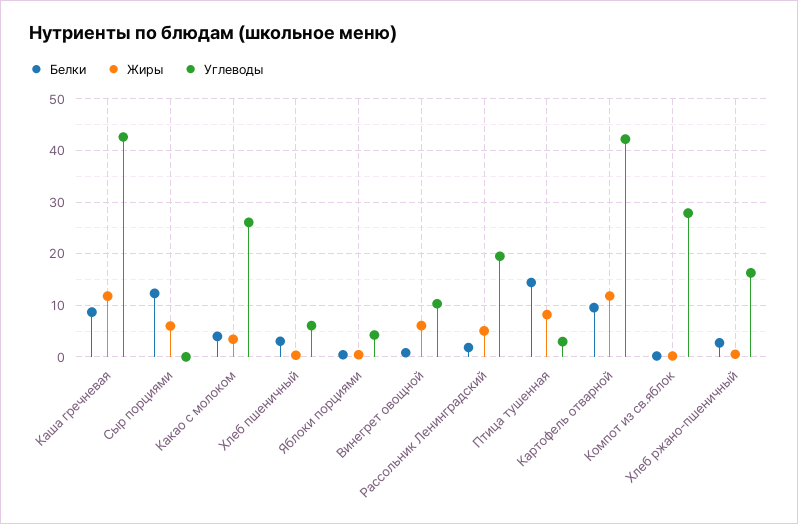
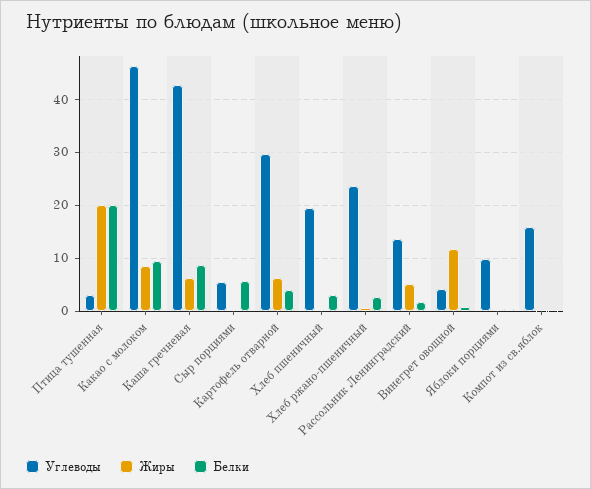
  {
    "Белки": {
      "Каша гречневая": 8,
-     "Сыр порциями": 12,
+     "Сыр порциями": 6,
-     "Какао с молоком": 4,
+     "Какао с молоком": 10,
      "Хлеб пшеничный": 4,
      "Яблоки порциями": 0,
      "Винегрет овощной": 0,
      "Рассольник Ленинградский": 2,
-     "Птица тушенная": 14,
+     "Птица тушенная": 20,
-     "Картофель отварной": 10,
+     "Картофель отварной": 4,
      "Компот из св.яблок": 0,
      "Хлеб ржано-пшеничный": 2
    },
    "Жиры": {
-     "Каша гречневая": 12,
+     "Каша гречневая": 6,
-     "Сыр порциями": 6,
+     "Сыр порциями": 0,
-     "Какао с молоком": 4,
+     "Какао с молоком": 8,
      "Хлеб пшеничный": 0,
      "Яблоки порциями": 0,
-     "Винегрет овощной": 6,
+     "Винегрет овощной": 12,
      "Рассольник Ленинградский": 6,
-     "Птица тушенная": 8,
+     "Птица тушенная": 20,
-     "Картофель отварной": 12,
+     "Картофель отварной": 6,
      "Компот из св.яблок": 0,
      "Хлеб ржано-пшеничный": 0
    },
    "Углеводы": {
      "Каша гречневая": 42,
-     "Сыр порциями": 0,
+     "Сыр порциями": 6,
-     "Какао с молоком": 26,
+     "Какао с молоком": 46,
-     "Хлеб пшеничный": 6,
+     "Хлеб пшеничный": 20,
-     "Яблоки порциями": 4,
+     "Яблоки порциями": 10,
-     "Винегрет овощной": 10,
+     "Винегрет овощной": 4,
-     "Рассольник Ленинградский": 20,
+     "Рассольник Ленинградский": 14,
      "Птица тушенная": 2,
-     "Картофель отварной": 42,
+     "Картофель отварной": 30,
-     "Компот из св.яблок": 28,
+     "Компот из св.яблок": 16,
-     "Хлеб ржано-пшеничный": 16
+     "Хлеб ржано-пшеничный": 24
    }
  }

